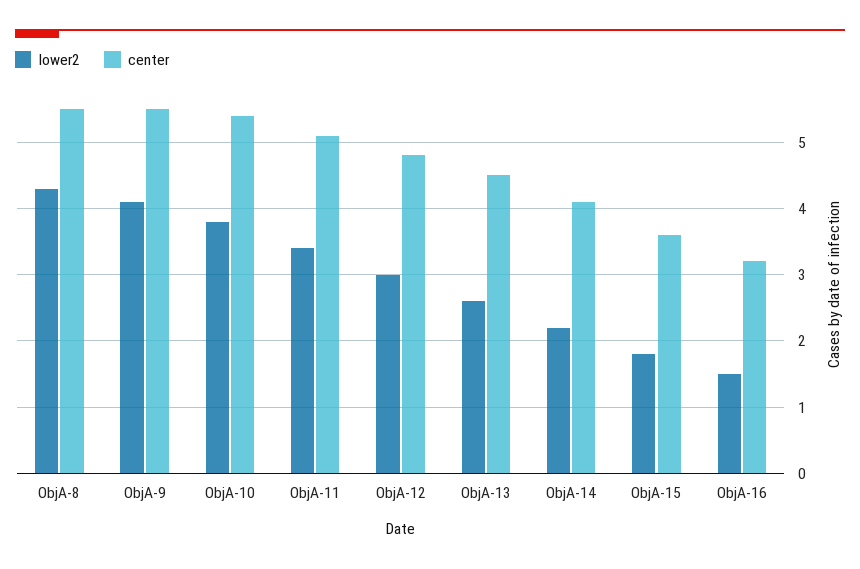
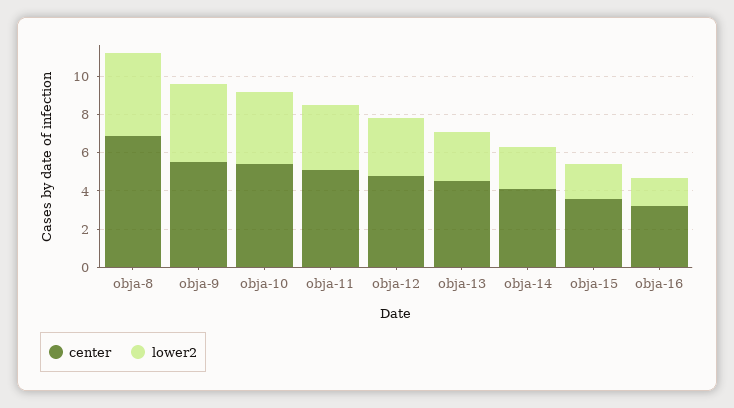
  {
    "lower2": {
      "ObjA-8": 4.3,
      "ObjA-9": 4.1,
      "ObjA-10": 3.8,
      "ObjA-11": 3.4,
      "ObjA-12": 3,
      "ObjA-13": 2.6,
      "ObjA-14": 2.2,
      "ObjA-15": 1.8,
      "ObjA-16": 1.5
    },
    "center": {
-     "ObjA-8": 5.5,
+     "ObjA-8": 7,
      "ObjA-9": 5.5,
      "ObjA-10": 5.4,
      "ObjA-11": 5.1,
      "ObjA-12": 4.8,
      "ObjA-13": 4.5,
      "ObjA-14": 4.1,
      "ObjA-15": 3.6,
      "ObjA-16": 3.2
    }
  }

